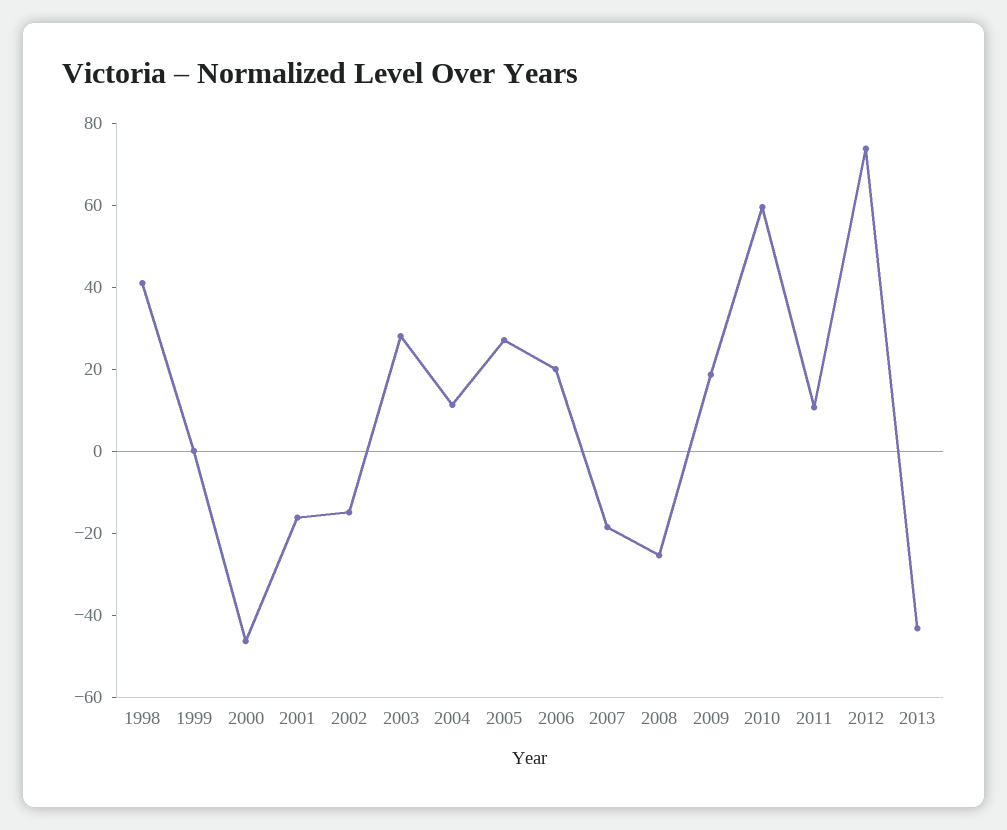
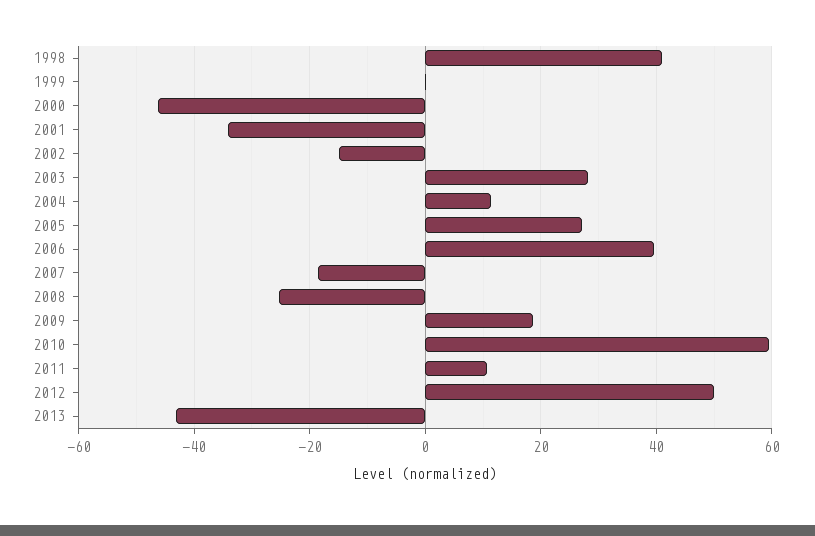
  {
    "1998": 42,
    "1999": 0,
    "2000": -46,
-   "2001": -15,
+   "2001": -34,
    "2002": -14,
    "2003": 28,
    "2004": 12,
    "2005": 28,
-   "2006": 20,
+   "2006": 40,
    "2007": -18,
    "2008": -26,
    "2009": 18,
    "2010": 60,
    "2011": 10,
-   "2012": 75,
+   "2012": 50,
    "2013": -44
  }

